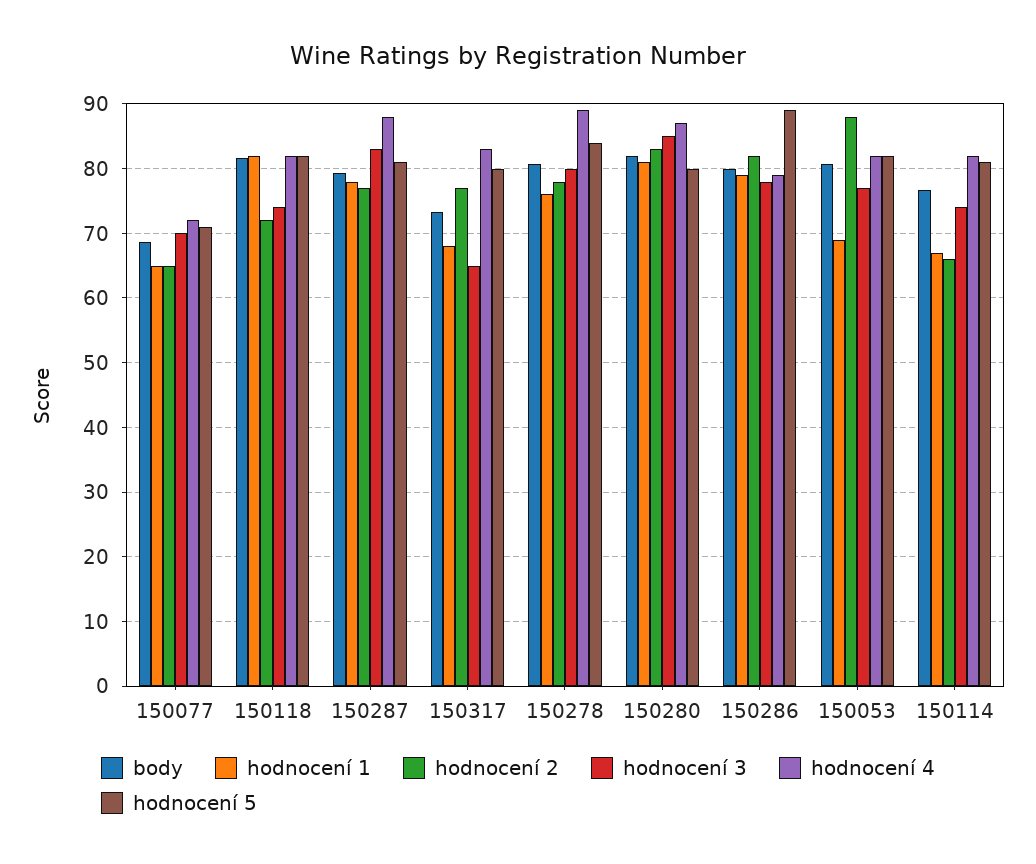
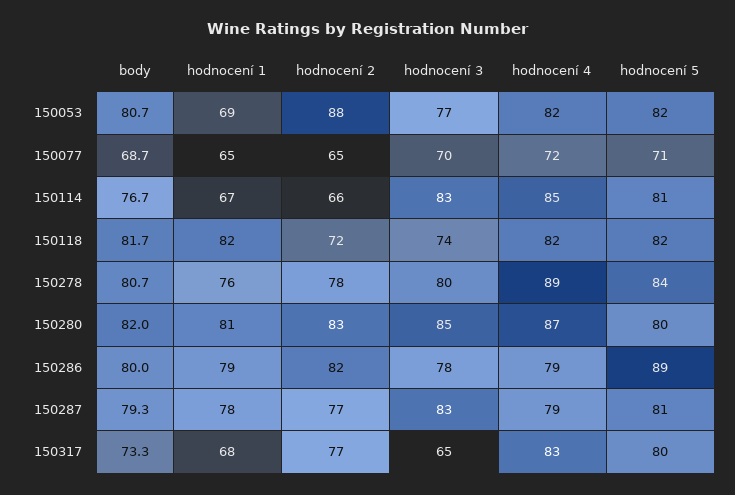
  {
    "body": {
      "150077": 68.7,
      "150118": 81.7,
      "150287": 79.3,
      "150317": 73.3,
      "150278": 80.7,
      "150280": 82,
      "150286": 80,
      "150053": 80.7,
      "150114": 76.7
    },
    "hodnocení 1": {
      "150077": 65,
      "150118": 82,
      "150287": 78,
      "150317": 68,
      "150278": 76,
      "150280": 81,
      "150286": 79,
      "150053": 69,
      "150114": 67
    },
    "hodnocení 2": {
      "150077": 65,
      "150118": 72,
      "150287": 77,
      "150317": 77,
      "150278": 78,
      "150280": 83,
      "150286": 82,
      "150053": 88,
      "150114": 66
    },
    "hodnocení 3": {
      "150077": 70,
      "150118": 74,
      "150287": 83,
      "150317": 65,
      "150278": 80,
      "150280": 85,
      "150286": 78,
      "150053": 77,
-     "150114": 74
+     "150114": 83
    },
    "hodnocení 4": {
      "150077": 72,
      "150118": 82,
-     "150287": 88,
+     "150287": 79,
      "150317": 83,
      "150278": 89,
      "150280": 87,
      "150286": 79,
      "150053": 82,
-     "150114": 82
+     "150114": 85
    },
    "hodnocení 5": {
      "150077": 71,
      "150118": 82,
      "150287": 81,
      "150317": 80,
      "150278": 84,
      "150280": 80,
      "150286": 89,
      "150053": 82,
      "150114": 81
    }
  }

